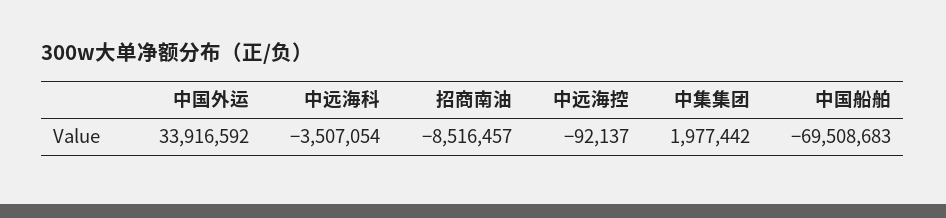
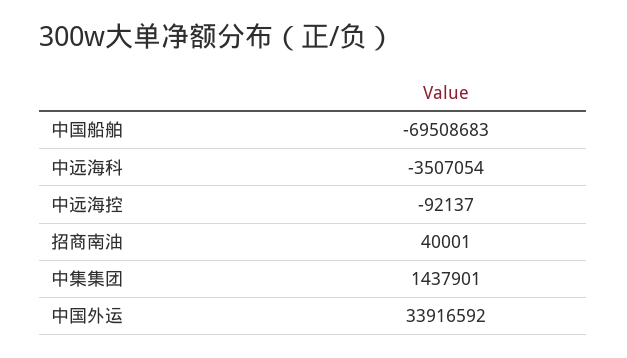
  {
    "中国外运": 33916592,
    "中远海科": -3507054,
-   "招商南油": -8516457,
+   "招商南油": 40001,
    "中远海控": -92137,
-   "中集集团": 1977442,
+   "中集集团": 1437901,
    "中国船舶": -69508683
  }

